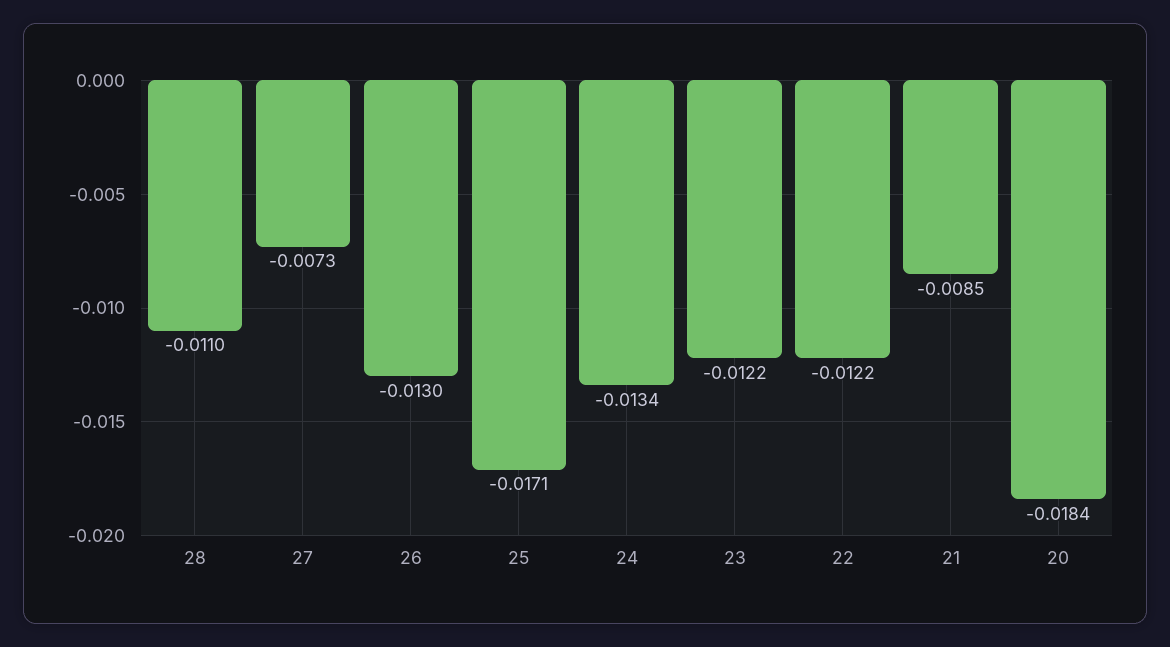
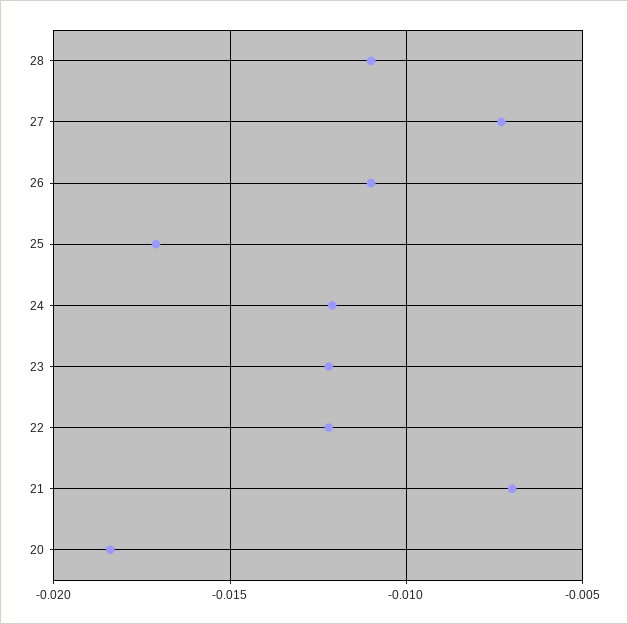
  {
    "28": -0.011,
    "27": -0.0073,
-   "26": -0.013,
+   "26": -0.011,
    "25": -0.0171,
-   "24": -0.0134,
+   "24": -0.012,
    "23": -0.0122,
    "22": -0.0122,
-   "21": -0.0085,
+   "21": -0.007,
    "20": -0.0184
  }

